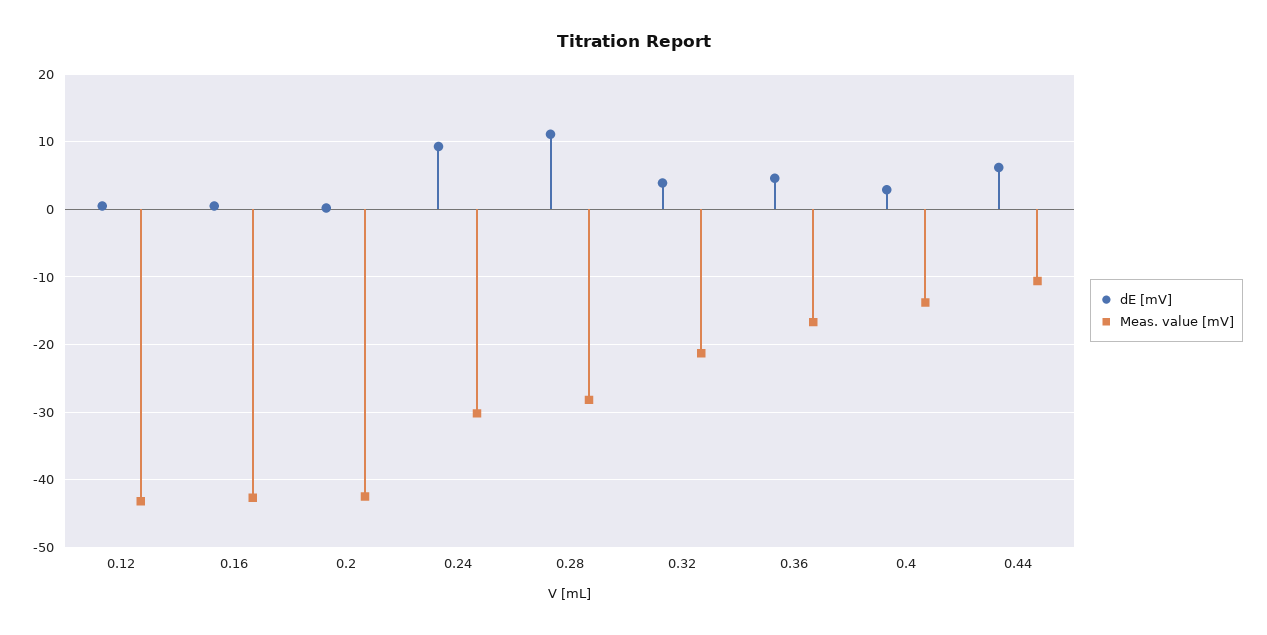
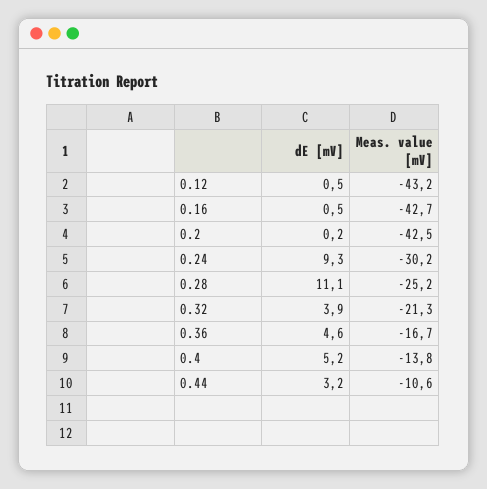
  {
    "dE [mV]": {
      "0.12": 0.5,
      "0.16": 0.5,
      "0.2": 0.2,
      "0.24": 9.3,
      "0.28": 11.1,
      "0.32": 3.9,
      "0.36": 4.6,
-     "0.4": 3,
+     "0.4": 5.2,
-     "0.44": 6
+     "0.44": 3.2
    },
    "Meas. value [mV]": {
      "0.12": -43.2,
      "0.16": -42.7,
      "0.2": -42.5,
      "0.24": -30.2,
-     "0.28": -28,
+     "0.28": -25.2,
      "0.32": -21.3,
      "0.36": -16.7,
      "0.4": -13.8,
      "0.44": -10.6
    }
  }

